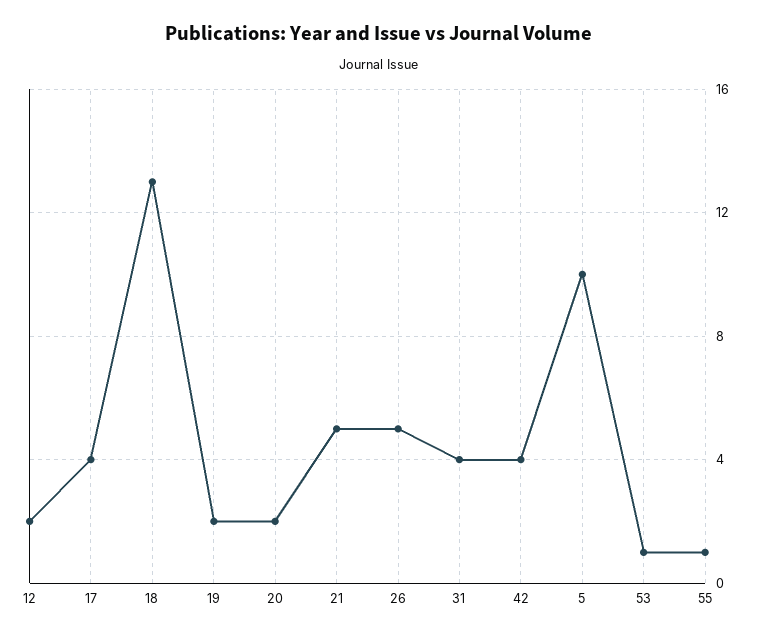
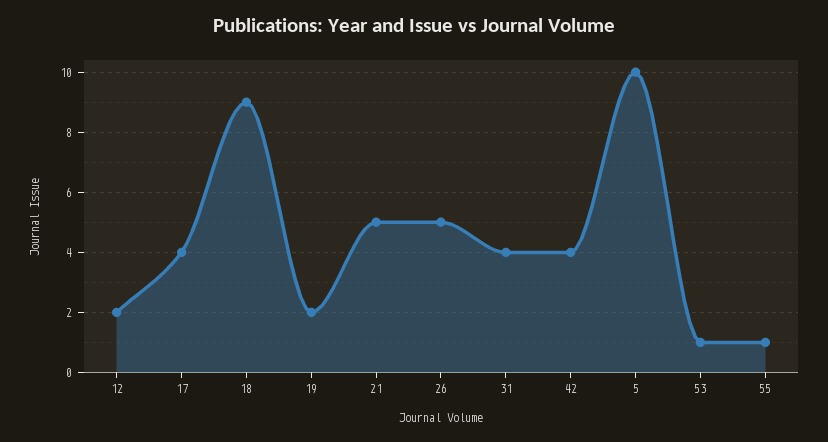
  {
    "12": 2,
    "17": 4,
-   "18": 13,
+   "18": 9,
    "19": 2,
-   "20": 2,
    "21": 5,
    "26": 5,
    "31": 4,
    "42": 4,
    "5": 10,
    "53": 1,
    "55": 1
  }

